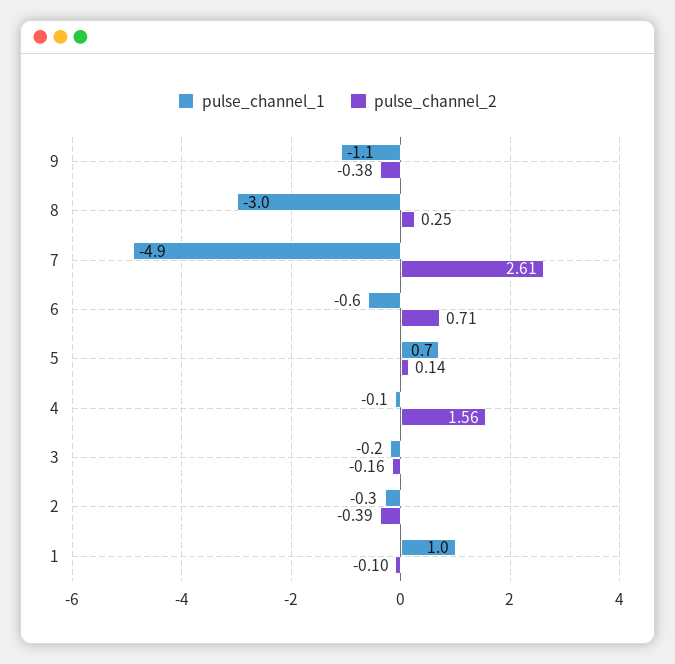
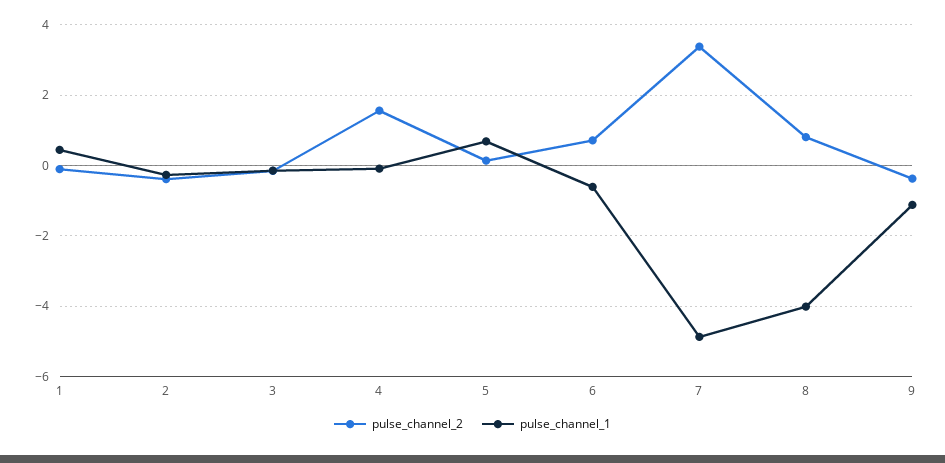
  {
    "pulse_channel_1": {
      "9": -1.1,
-     "8": -3,
+     "8": -4,
      "7": -4.9,
      "6": -0.6,
      "5": 0.7,
      "4": -0.1,
      "3": -0.2,
      "2": -0.3,
-     "1": 1
+     "1": 0.4
    },
    "pulse_channel_2": {
      "9": -0.38,
-     "8": 0.25,
+     "8": 0.8,
-     "7": 2.61,
+     "7": 3.4,
      "6": 0.71,
      "5": 0.14,
      "4": 1.56,
      "3": -0.16,
      "2": -0.39,
      "1": -0.1
    }
  }

